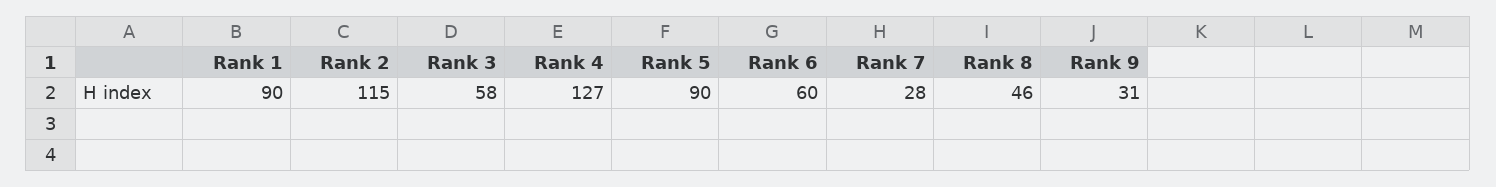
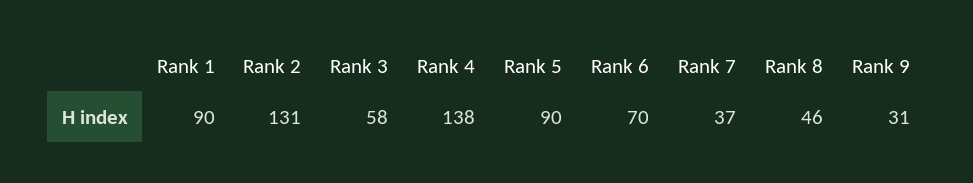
  {
    "Rank 1": 90,
-   "Rank 2": 115,
+   "Rank 2": 131,
    "Rank 3": 58,
-   "Rank 4": 127,
+   "Rank 4": 138,
    "Rank 5": 90,
-   "Rank 6": 60,
+   "Rank 6": 70,
-   "Rank 7": 28,
+   "Rank 7": 37,
    "Rank 8": 46,
    "Rank 9": 31
  }

